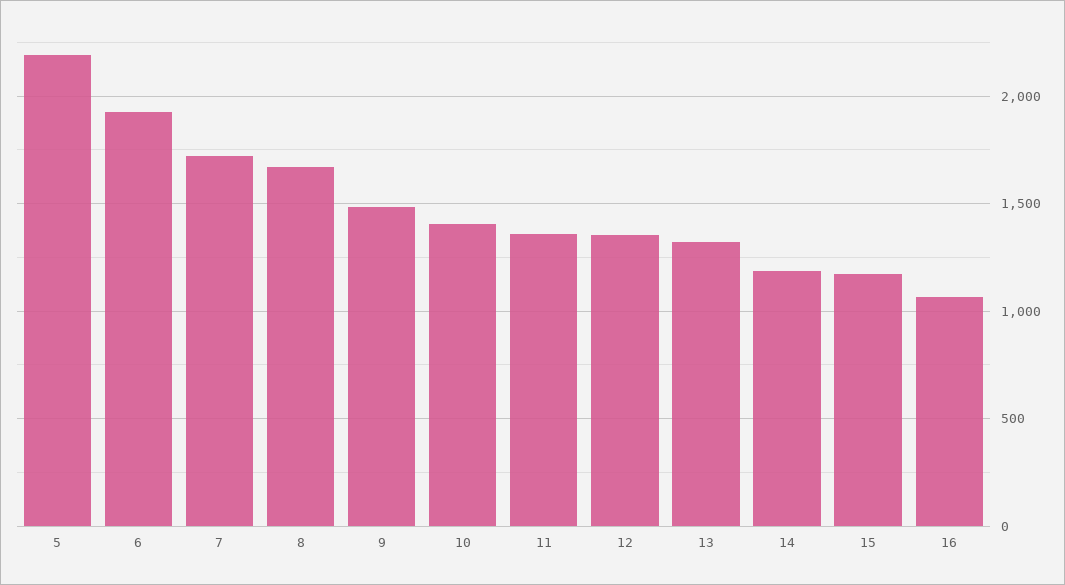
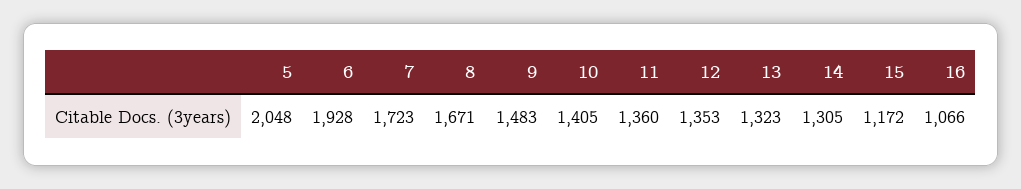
  {
-   "5": 2200,
+   "5": 2048,
    "6": 1928,
    "7": 1723,
    "8": 1671,
    "9": 1483,
    "10": 1405,
    "11": 1360,
    "12": 1353,
    "13": 1323,
-   "14": 1200,
+   "14": 1305,
    "15": 1172,
    "16": 1066
  }

